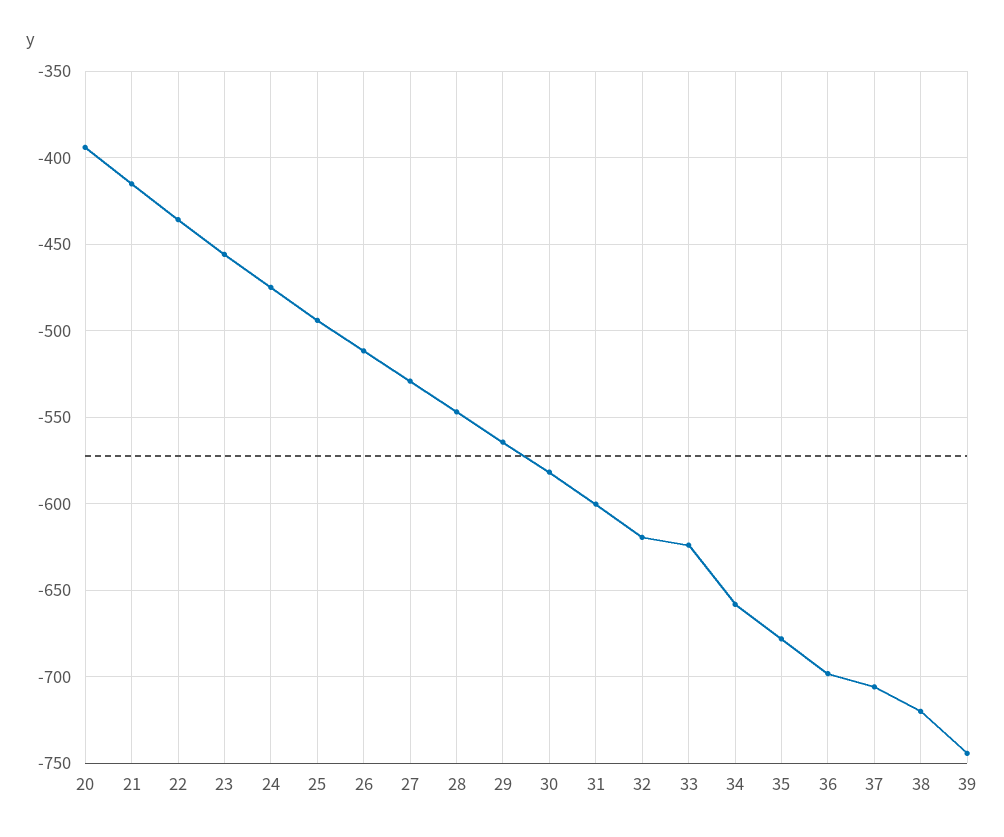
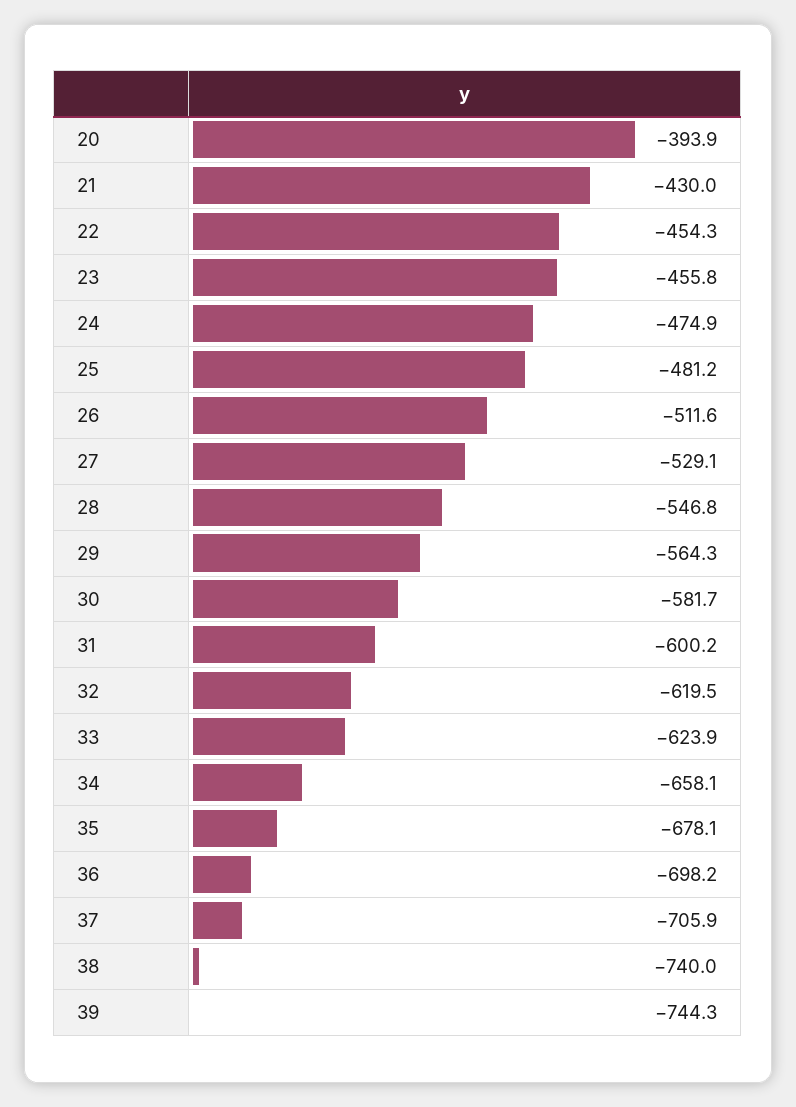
  {
    "20": -393.9,
-   "21": -415,
+   "21": -430,
-   "22": -435,
+   "22": -454.3,
    "23": -455.8,
    "24": -474.9,
-   "25": -495,
+   "25": -481.2,
    "26": -511.6,
    "27": -529.1,
    "28": -546.8,
    "29": -564.3,
    "30": -581.7,
    "31": -600.2,
    "32": -619.5,
    "33": -623.9,
    "34": -658.1,
    "35": -678.1,
    "36": -698.2,
    "37": -705.9,
-   "38": -720,
+   "38": -740,
    "39": -744.3
  }

